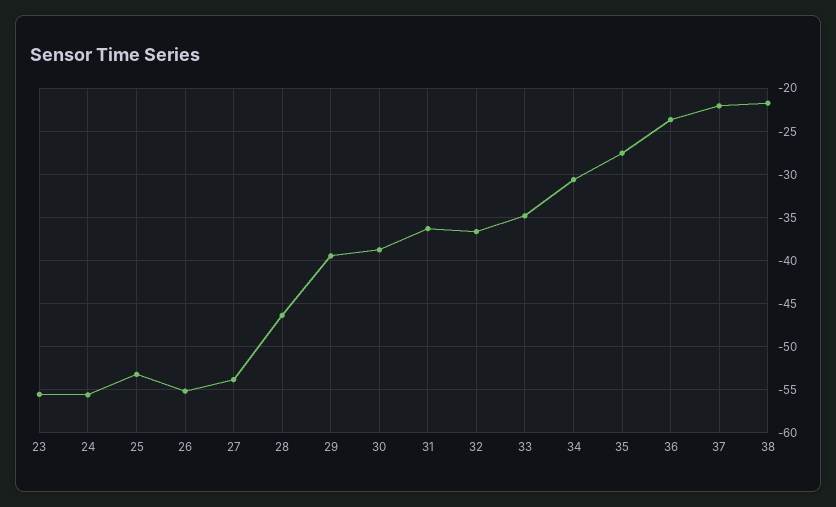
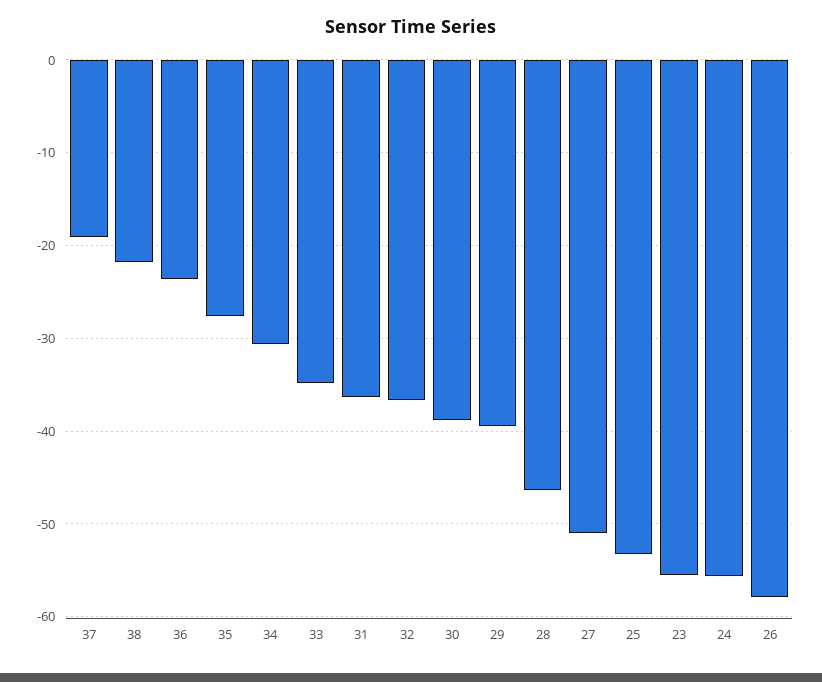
  {
    "23": -56,
    "24": -56,
    "25": -53,
-   "26": -55,
+   "26": -58,
-   "27": -54,
+   "27": -51,
    "28": -46,
    "29": -39,
    "30": -39,
    "31": -36,
    "32": -37,
    "33": -35,
    "34": -31,
    "35": -28,
    "36": -24,
-   "37": -22,
+   "37": -19,
    "38": -22
  }

